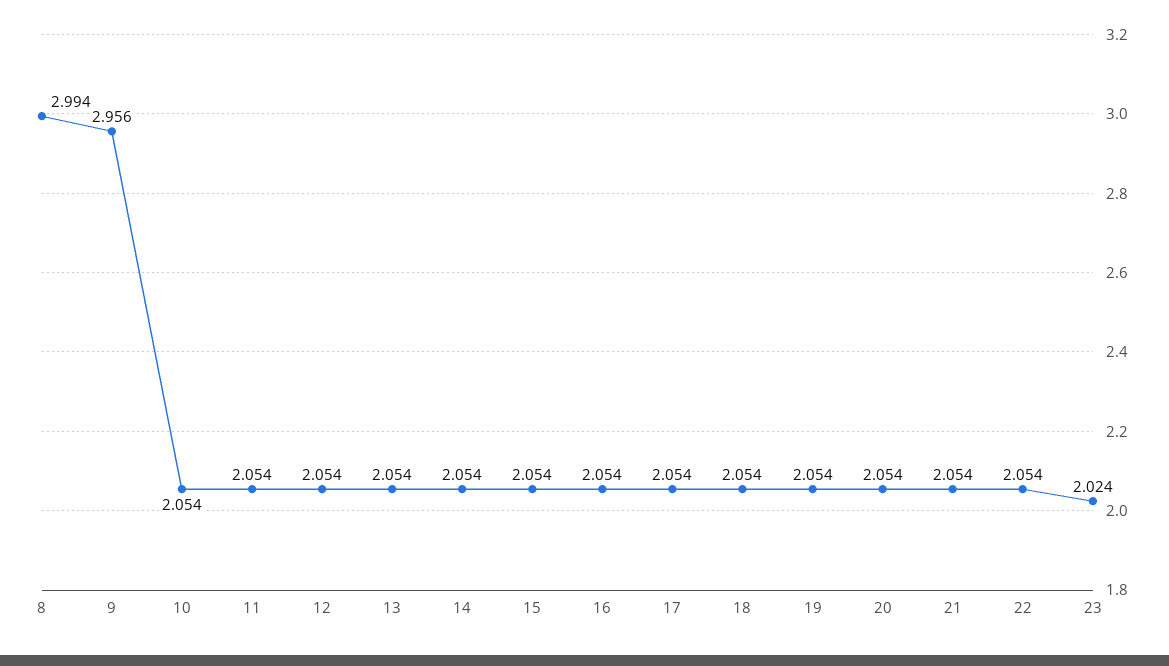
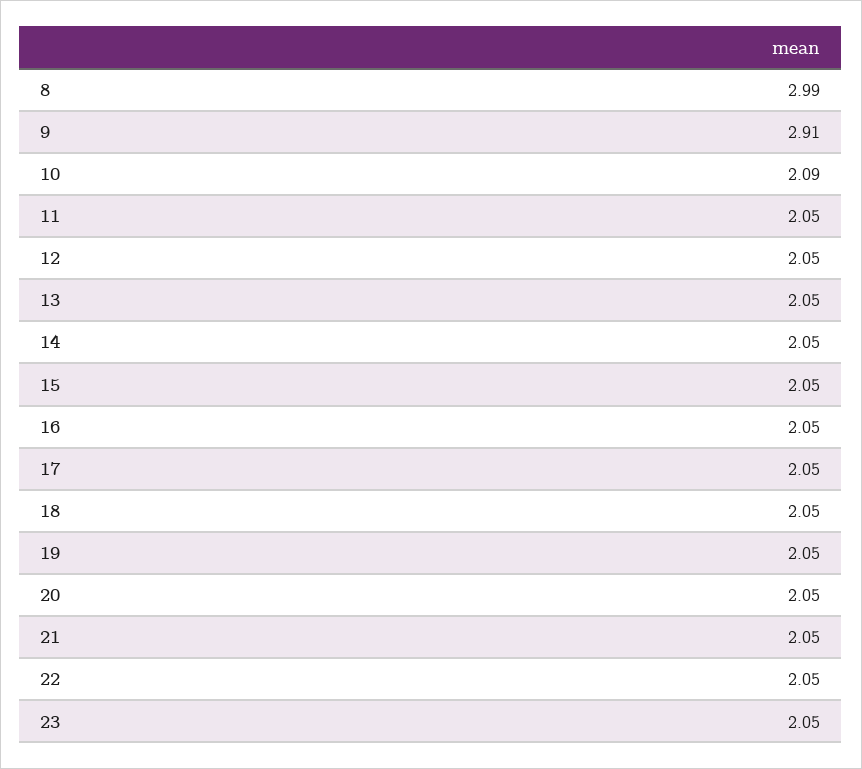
  {
    "8": 2.994,
-   "9": 2.956,
+   "9": 2.91,
-   "10": 2.054,
+   "10": 2.09,
    "11": 2.054,
    "12": 2.054,
    "13": 2.054,
    "14": 2.054,
    "15": 2.054,
    "16": 2.054,
    "17": 2.054,
    "18": 2.054,
    "19": 2.054,
    "20": 2.054,
    "21": 2.054,
    "22": 2.054,
-   "23": 2.024
+   "23": 2.05
  }

